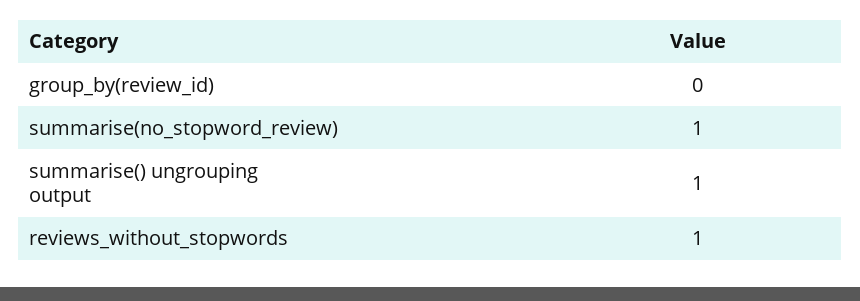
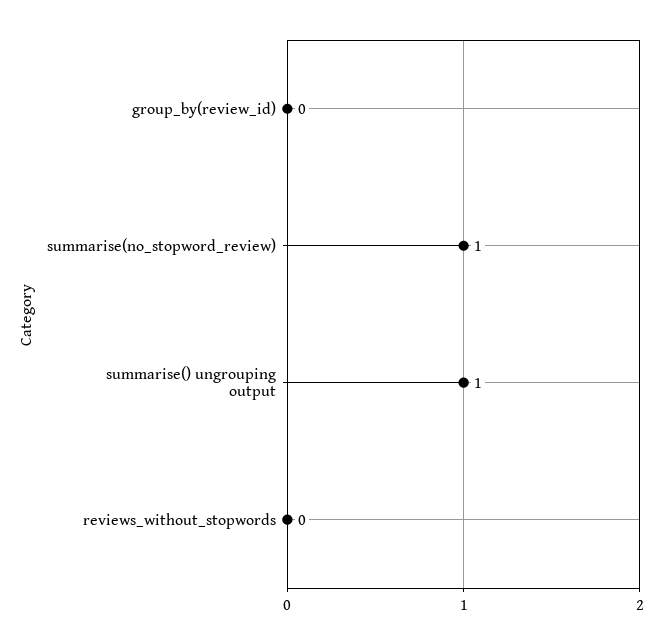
  {
    "group_by(review_id)": 0,
    "summarise(no_stopword_review)": 1,
    "summarise() ungrouping output": 1,
-   "reviews_without_stopwords": 1
+   "reviews_without_stopwords": 0
  }

